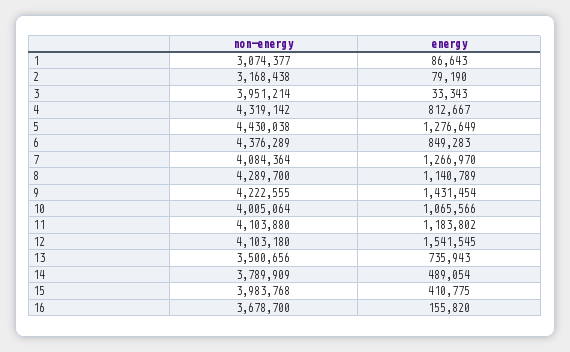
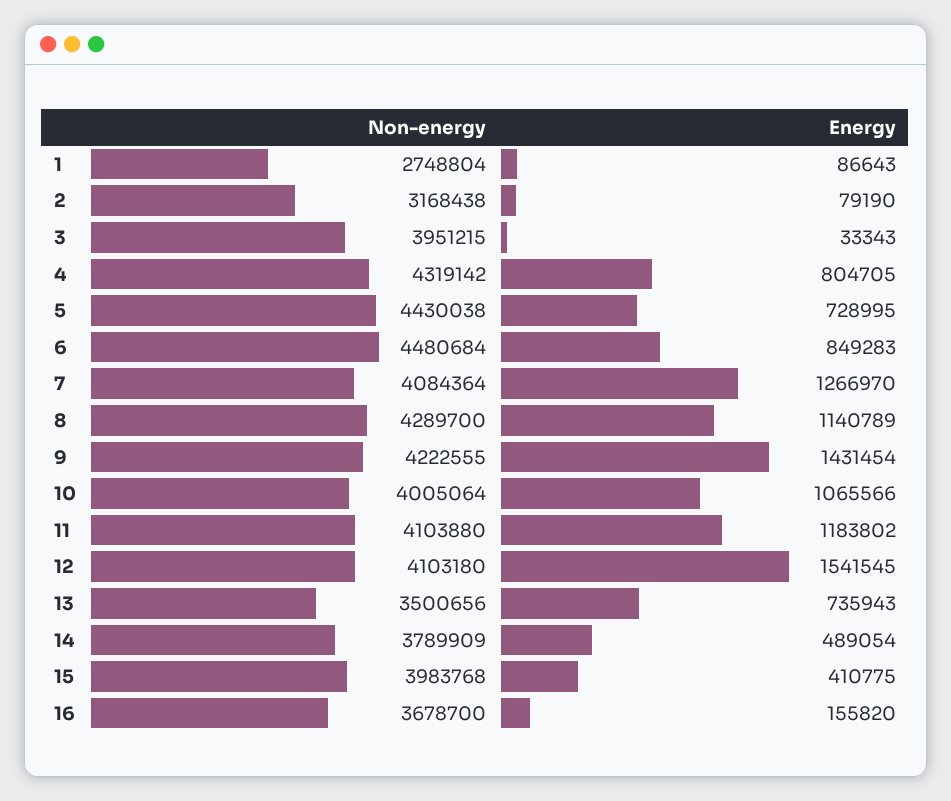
  {
    "non-energy": {
-     "1": 3074377,
+     "1": 2748804,
      "2": 3168438,
-     "3": 3951214,
+     "3": 3951215,
      "4": 4319142,
      "5": 4430038,
-     "6": 4376289,
+     "6": 4480684,
      "7": 4084364,
      "8": 4289700,
      "9": 4222555,
      "10": 4005064,
      "11": 4103880,
      "12": 4103180,
      "13": 3500656,
      "14": 3789909,
      "15": 3983768,
      "16": 3678700
    },
    "energy": {
      "1": 86643,
      "2": 79190,
      "3": 33343,
-     "4": 812667,
+     "4": 804705,
-     "5": 1276649,
+     "5": 728995,
      "6": 849283,
      "7": 1266970,
      "8": 1140789,
      "9": 1431454,
      "10": 1065566,
      "11": 1183802,
      "12": 1541545,
      "13": 735943,
      "14": 489054,
      "15": 410775,
      "16": 155820
    }
  }

